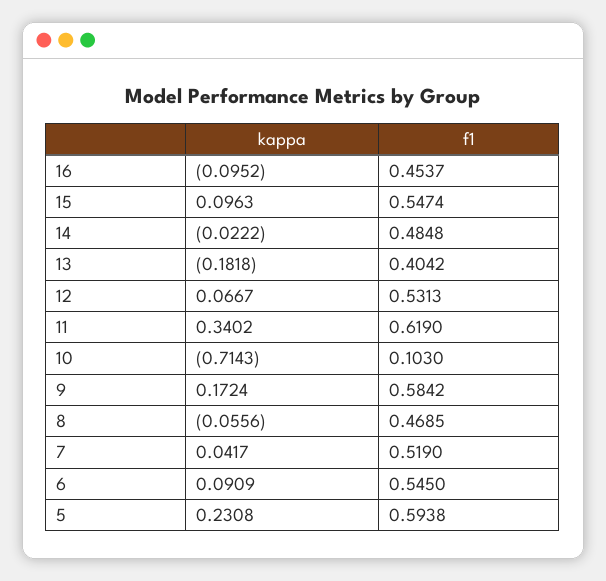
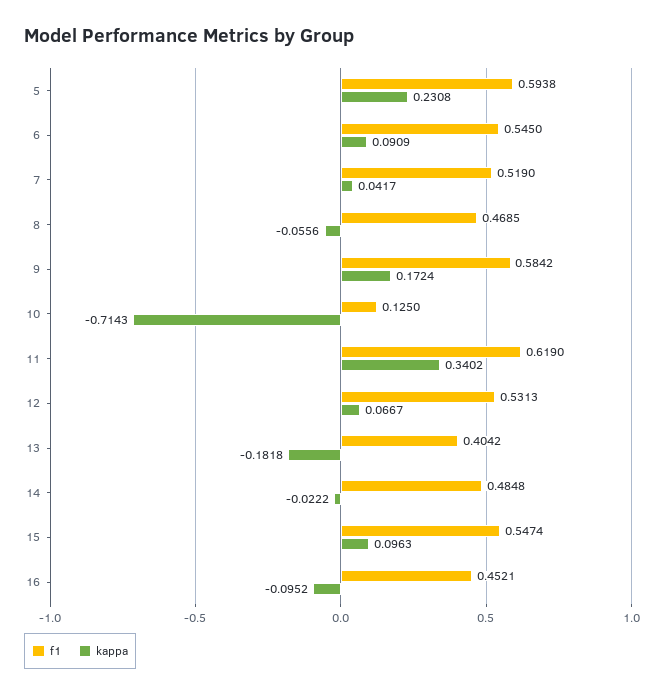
  {
    "kappa": {
      "16": -0.0952,
      "15": 0.0963,
      "14": -0.0222,
      "13": -0.1818,
      "12": 0.0667,
      "11": 0.3402,
      "10": -0.7143,
      "9": 0.1724,
      "8": -0.0556,
      "7": 0.0417,
      "6": 0.0909,
      "5": 0.2308
    },
    "f1": {
-     "16": 0.4537,
+     "16": 0.4521,
      "15": 0.5474,
      "14": 0.4848,
      "13": 0.4042,
      "12": 0.5313,
      "11": 0.619,
-     "10": 0.103,
+     "10": 0.125,
      "9": 0.5842,
      "8": 0.4685,
      "7": 0.519,
      "6": 0.545,
      "5": 0.5938
    }
  }

